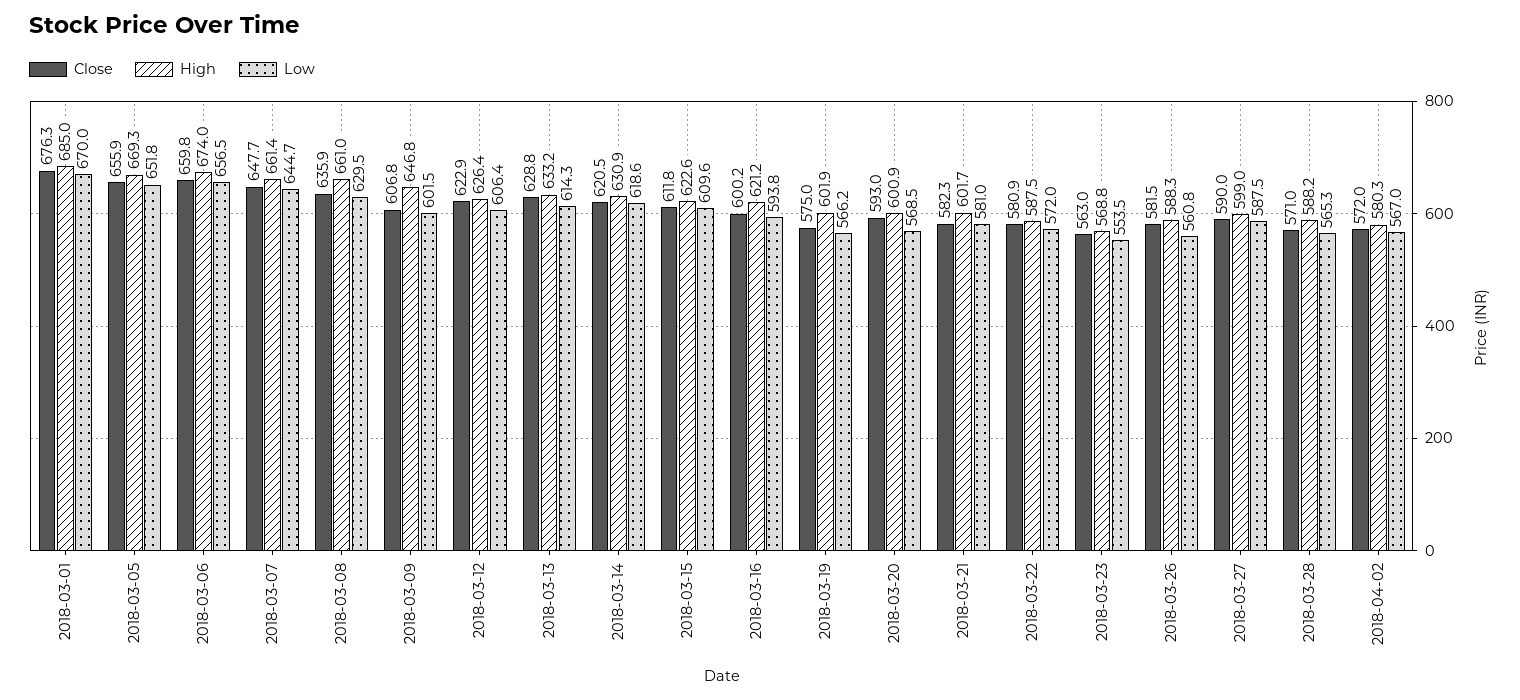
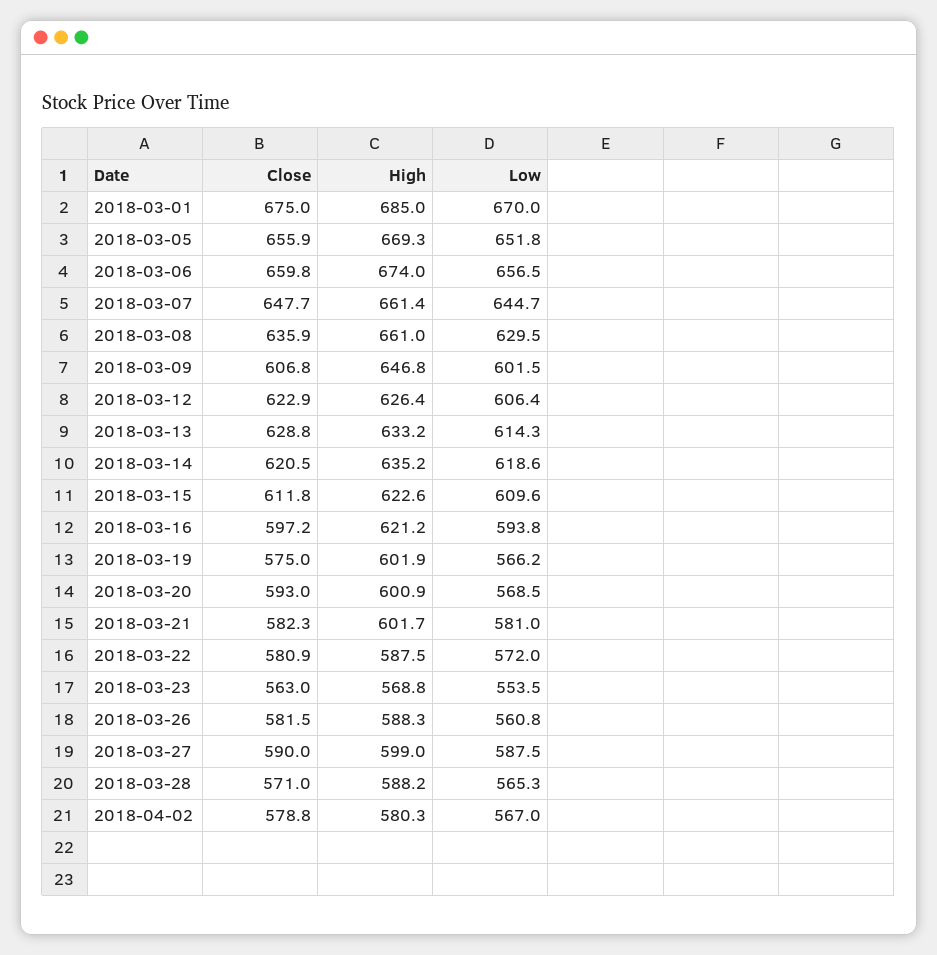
  {
    "Close": {
-     "2018-03-01": 676.3,
+     "2018-03-01": 675,
      "2018-03-05": 655.9,
      "2018-03-06": 659.8,
      "2018-03-07": 647.7,
      "2018-03-08": 635.9,
      "2018-03-09": 606.8,
      "2018-03-12": 622.9,
      "2018-03-13": 628.8,
      "2018-03-14": 620.5,
      "2018-03-15": 611.8,
-     "2018-03-16": 600.2,
+     "2018-03-16": 597.2,
      "2018-03-19": 575,
      "2018-03-20": 593,
      "2018-03-21": 582.3,
      "2018-03-22": 580.9,
      "2018-03-23": 563,
      "2018-03-26": 581.5,
      "2018-03-27": 590,
      "2018-03-28": 571,
-     "2018-04-02": 572
+     "2018-04-02": 578.8
    },
    "High": {
      "2018-03-01": 685,
      "2018-03-05": 669.3,
      "2018-03-06": 674,
      "2018-03-07": 661.4,
      "2018-03-08": 661,
      "2018-03-09": 646.8,
      "2018-03-12": 626.4,
      "2018-03-13": 633.2,
-     "2018-03-14": 630.9,
+     "2018-03-14": 635.2,
      "2018-03-15": 622.6,
      "2018-03-16": 621.2,
      "2018-03-19": 601.9,
      "2018-03-20": 600.9,
      "2018-03-21": 601.7,
      "2018-03-22": 587.5,
      "2018-03-23": 568.8,
      "2018-03-26": 588.3,
      "2018-03-27": 599,
      "2018-03-28": 588.2,
      "2018-04-02": 580.3
    },
    "Low": {
      "2018-03-01": 670,
      "2018-03-05": 651.8,
      "2018-03-06": 656.5,
      "2018-03-07": 644.7,
      "2018-03-08": 629.5,
      "2018-03-09": 601.5,
      "2018-03-12": 606.4,
      "2018-03-13": 614.3,
      "2018-03-14": 618.6,
      "2018-03-15": 609.6,
      "2018-03-16": 593.8,
      "2018-03-19": 566.2,
      "2018-03-20": 568.5,
      "2018-03-21": 581,
      "2018-03-22": 572,
      "2018-03-23": 553.5,
      "2018-03-26": 560.8,
      "2018-03-27": 587.5,
      "2018-03-28": 565.3,
      "2018-04-02": 567
    }
  }

